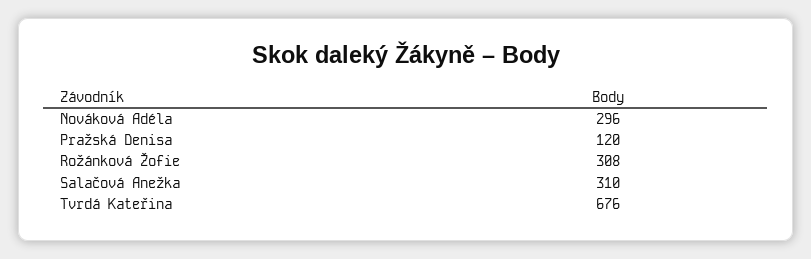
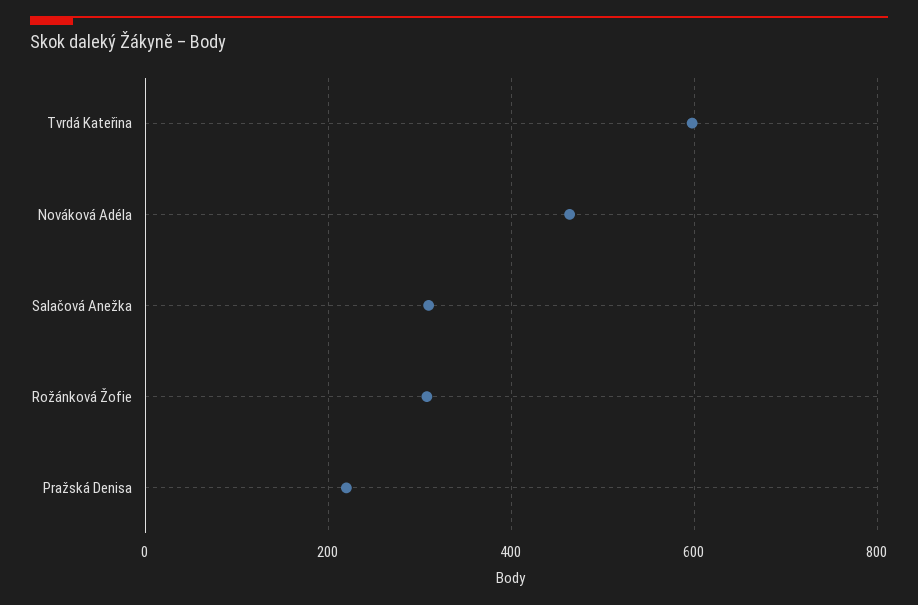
  {
-   "Nováková Adéla": 296,
+   "Nováková Adéla": 460,
-   "Pražská Denisa": 120,
+   "Pražská Denisa": 220,
    "Rožánková Žofie": 308,
    "Salačová Anežka": 310,
-   "Tvrdá Kateřina": 676
+   "Tvrdá Kateřina": 600
  }

